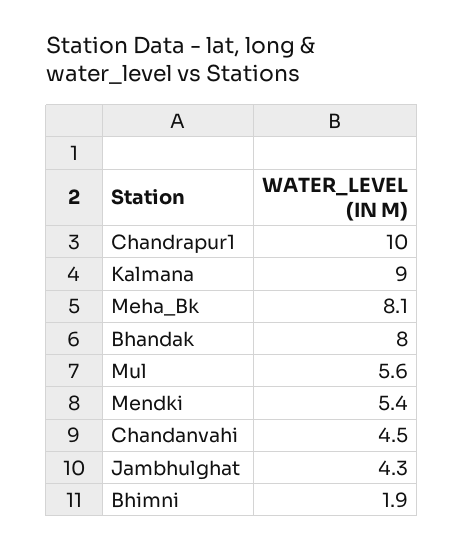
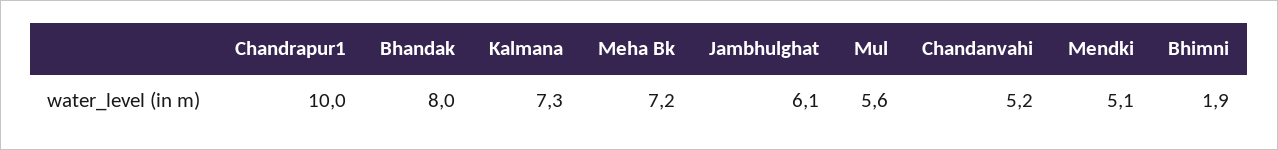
  {
    "Chandrapur1": 10,
-   "Kalmana": 9,
+   "Kalmana": 7.3,
-   "Meha_Bk": 8.1,
+   "Meha_Bk": 7.2,
    "Bhandak": 8,
    "Mul": 5.6,
-   "Mendki": 5.4,
+   "Mendki": 5.1,
-   "Chandanvahi": 4.5,
+   "Chandanvahi": 5.2,
-   "Jambhulghat": 4.3,
+   "Jambhulghat": 6.1,
    "Bhimni": 1.9
  }

